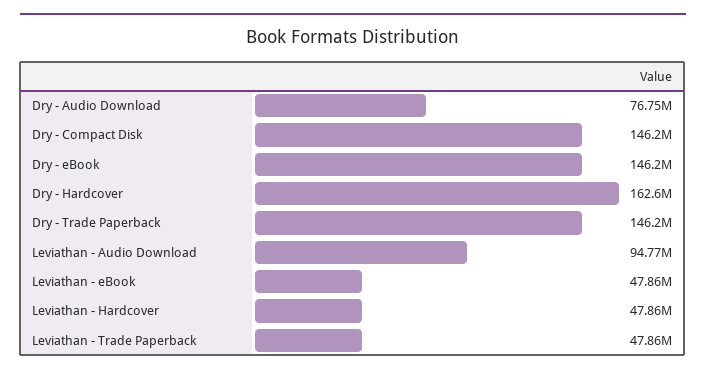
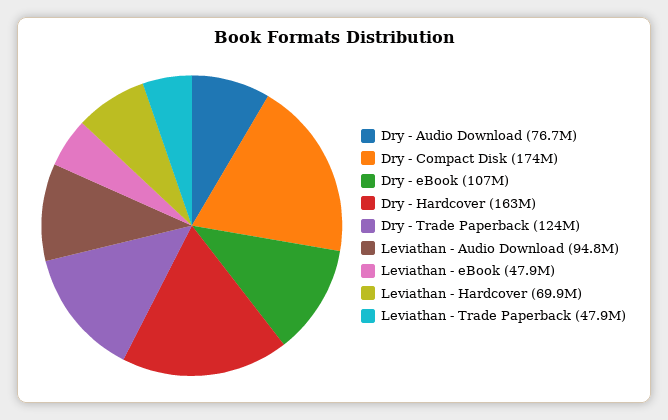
  {
    "Dry - Audio Download": 76750000,
-   "Dry - Compact Disk": 146200000,
+   "Dry - Compact Disk": 174000000,
-   "Dry - eBook": 146200000,
+   "Dry - eBook": 107000000,
    "Dry - Hardcover": 162600000,
-   "Dry - Trade Paperback": 146200000,
+   "Dry - Trade Paperback": 124000000,
    "Leviathan - Audio Download": 94770000,
    "Leviathan - eBook": 47860000,
-   "Leviathan - Hardcover": 47860000,
+   "Leviathan - Hardcover": 69900000,
    "Leviathan - Trade Paperback": 47860000
  }

